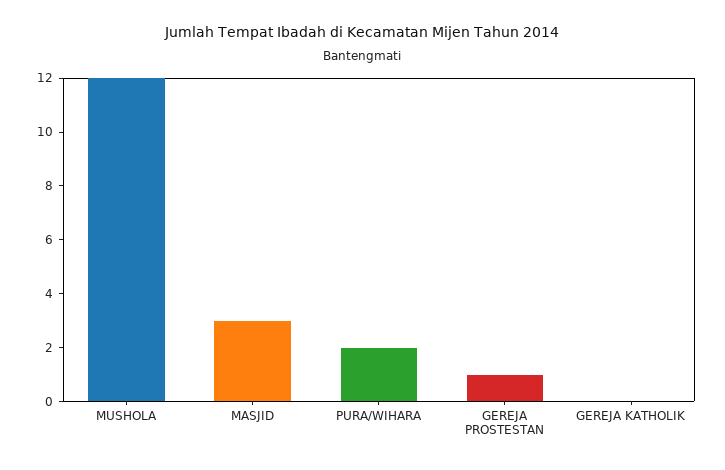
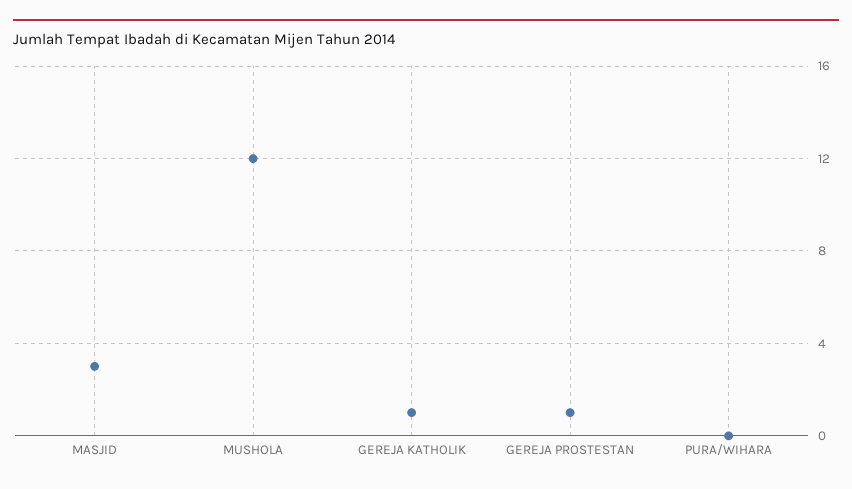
  {
    "MUSHOLA": 12,
    "MASJID": 3,
-   "PURA/WIHARA": 2,
+   "PURA/WIHARA": 0,
    "GEREJA PROSTESTAN": 1,
-   "GEREJA KATHOLIK": 0
+   "GEREJA KATHOLIK": 1
  }

